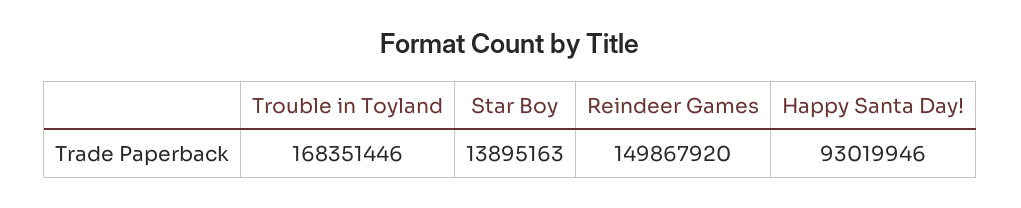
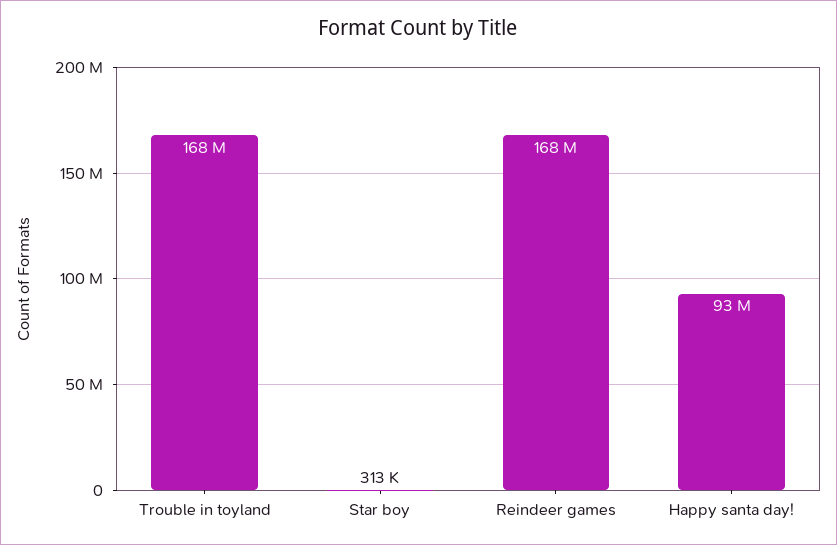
  {
    "Trouble in Toyland": 168351446,
-   "Star Boy": 13895163,
+   "Star Boy": 313000,
-   "Reindeer Games": 149867920,
+   "Reindeer Games": 168000000,
    "Happy Santa Day!": 93019946
  }

